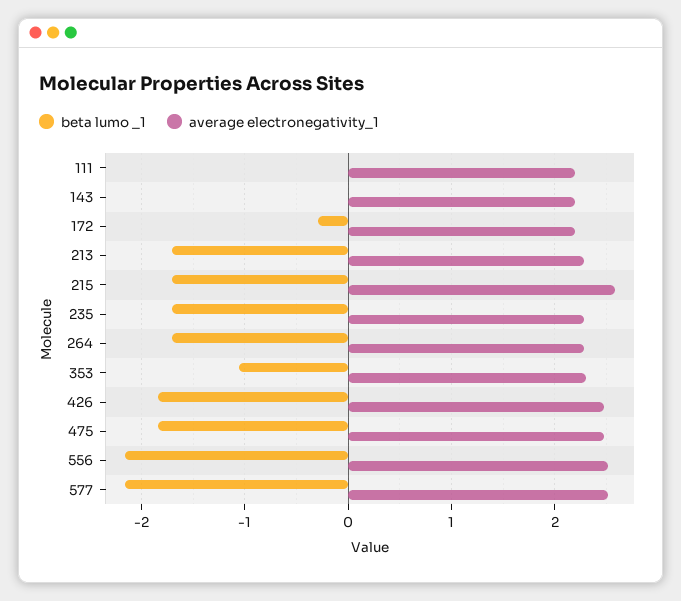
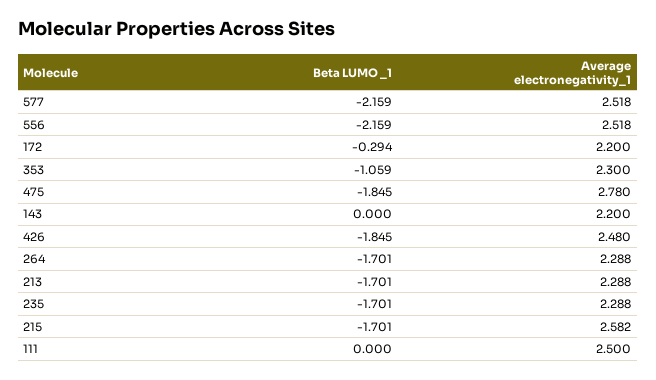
  {
    "beta lumo _1": {
      "111": 0,
      "143": 0,
      "172": -0.294,
      "213": -1.701,
      "215": -1.701,
      "235": -1.701,
      "264": -1.701,
      "353": -1.059,
      "426": -1.845,
      "475": -1.845,
      "556": -2.159,
      "577": -2.159
    },
    "average electronegativity_1": {
-     "111": 2.2,
+     "111": 2.5,
      "143": 2.2,
      "172": 2.2,
      "213": 2.288,
      "215": 2.582,
      "235": 2.288,
      "264": 2.288,
      "353": 2.3,
      "426": 2.48,
-     "475": 2.5,
+     "475": 2.78,
      "556": 2.518,
      "577": 2.518
    }
  }

